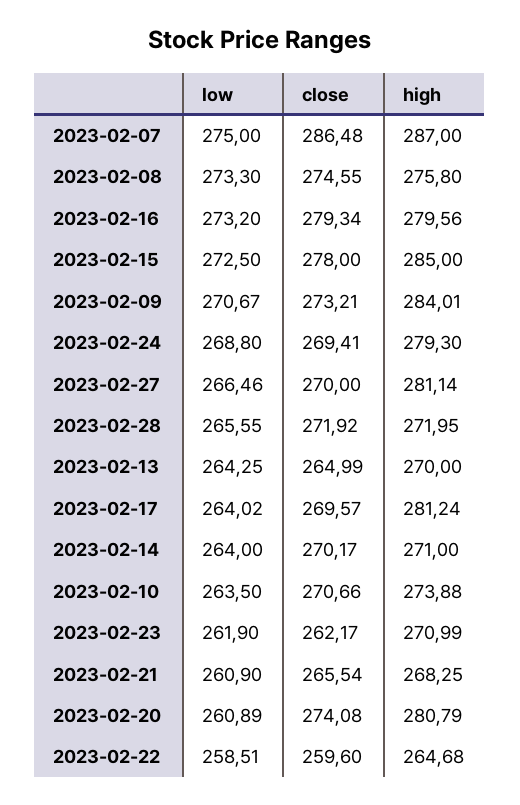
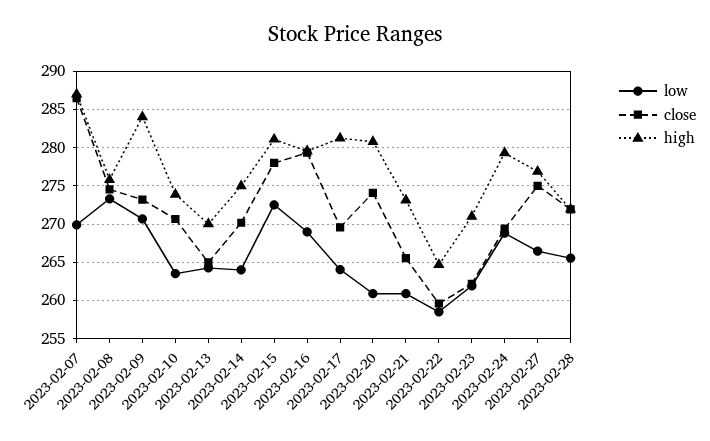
  {
    "low": {
-     "2023-02-07": 275,
+     "2023-02-07": 270,
      "2023-02-08": 273.3,
-     "2023-02-16": 273.2,
+     "2023-02-16": 269,
      "2023-02-15": 272.5,
      "2023-02-09": 270.67,
      "2023-02-24": 268.8,
      "2023-02-27": 266.46,
      "2023-02-28": 265.55,
      "2023-02-13": 264.25,
      "2023-02-17": 264.02,
      "2023-02-14": 264,
      "2023-02-10": 263.5,
      "2023-02-23": 261.9,
      "2023-02-21": 260.9,
      "2023-02-20": 260.89,
      "2023-02-22": 258.51
    },
    "close": {
      "2023-02-07": 286.48,
      "2023-02-08": 274.55,
      "2023-02-16": 279.34,
      "2023-02-15": 278,
      "2023-02-09": 273.21,
      "2023-02-24": 269.41,
-     "2023-02-27": 270,
+     "2023-02-27": 275,
      "2023-02-28": 271.92,
      "2023-02-13": 264.99,
      "2023-02-17": 269.57,
      "2023-02-14": 270.17,
      "2023-02-10": 270.66,
      "2023-02-23": 262.17,
      "2023-02-21": 265.54,
      "2023-02-20": 274.08,
      "2023-02-22": 259.6
    },
    "high": {
      "2023-02-07": 287,
      "2023-02-08": 275.8,
      "2023-02-16": 279.56,
-     "2023-02-15": 285,
+     "2023-02-15": 281,
      "2023-02-09": 284.01,
      "2023-02-24": 279.3,
-     "2023-02-27": 281.14,
+     "2023-02-27": 277,
      "2023-02-28": 271.95,
      "2023-02-13": 270,
      "2023-02-17": 281.24,
-     "2023-02-14": 271,
+     "2023-02-14": 275,
      "2023-02-10": 273.88,
      "2023-02-23": 270.99,
-     "2023-02-21": 268.25,
+     "2023-02-21": 273,
      "2023-02-20": 280.79,
      "2023-02-22": 264.68
    }
  }

